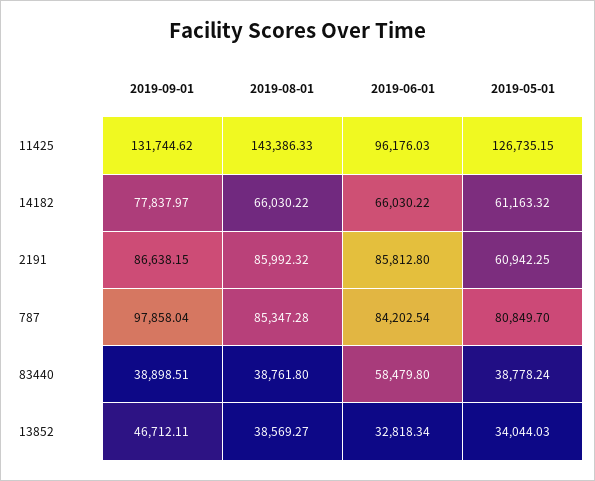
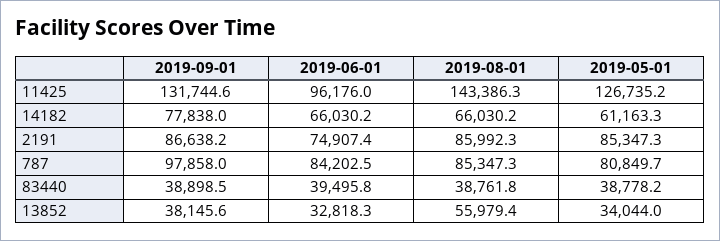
  {
    "2019-09-01": {
      "11425": 131744.62,
      "14182": 77837.97,
      "2191": 86638.15,
      "787": 97858.04,
      "83440": 38898.51,
-     "13852": 46712.11
+     "13852": 38145.6
    },
    "2019-08-01": {
      "11425": 143386.33,
      "14182": 66030.22,
      "2191": 85992.32,
      "787": 85347.28,
      "83440": 38761.8,
-     "13852": 38569.27
+     "13852": 55979.4
    },
    "2019-06-01": {
      "11425": 96176.03,
      "14182": 66030.22,
-     "2191": 85812.8,
+     "2191": 74907.4,
      "787": 84202.54,
-     "83440": 58479.8,
+     "83440": 39495.8,
      "13852": 32818.34
    },
    "2019-05-01": {
      "11425": 126735.15,
      "14182": 61163.32,
-     "2191": 60942.25,
+     "2191": 85347.3,
      "787": 80849.7,
      "83440": 38778.24,
      "13852": 34044.03
    }
  }

